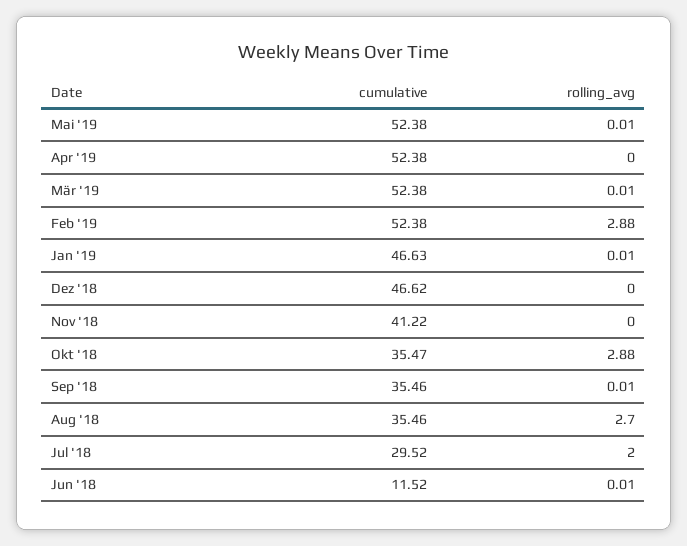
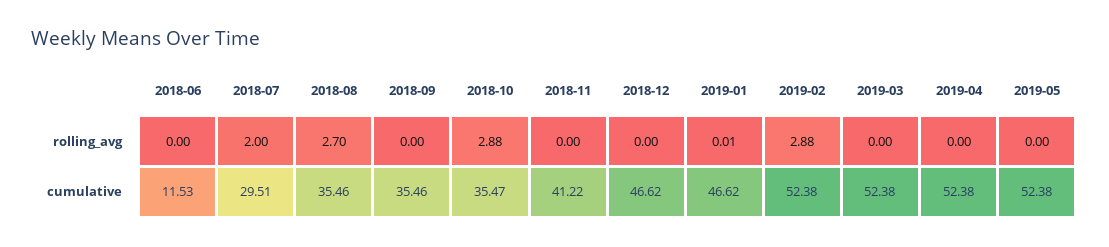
  {
    "cumulative": {
      "Mai '19": 52.38,
      "Apr '19": 52.38,
      "Mär '19": 52.38,
      "Feb '19": 52.38,
-     "Jan '19": 46.63,
+     "Jan '19": 46.62,
      "Dez '18": 46.62,
      "Nov '18": 41.22,
      "Okt '18": 35.47,
      "Sep '18": 35.46,
      "Aug '18": 35.46,
-     "Jul '18": 29.52,
+     "Jul '18": 29.51,
-     "Jun '18": 11.52
+     "Jun '18": 11.53
    },
    "rolling_avg": {
-     "Mai '19": 0.01,
+     "Mai '19": 0,
      "Apr '19": 0,
-     "Mär '19": 0.01,
+     "Mär '19": 0,
      "Feb '19": 2.88,
      "Jan '19": 0.01,
      "Dez '18": 0,
      "Nov '18": 0,
      "Okt '18": 2.88,
-     "Sep '18": 0.01,
+     "Sep '18": 0,
      "Aug '18": 2.7,
      "Jul '18": 2,
-     "Jun '18": 0.01
+     "Jun '18": 0
    }
  }

